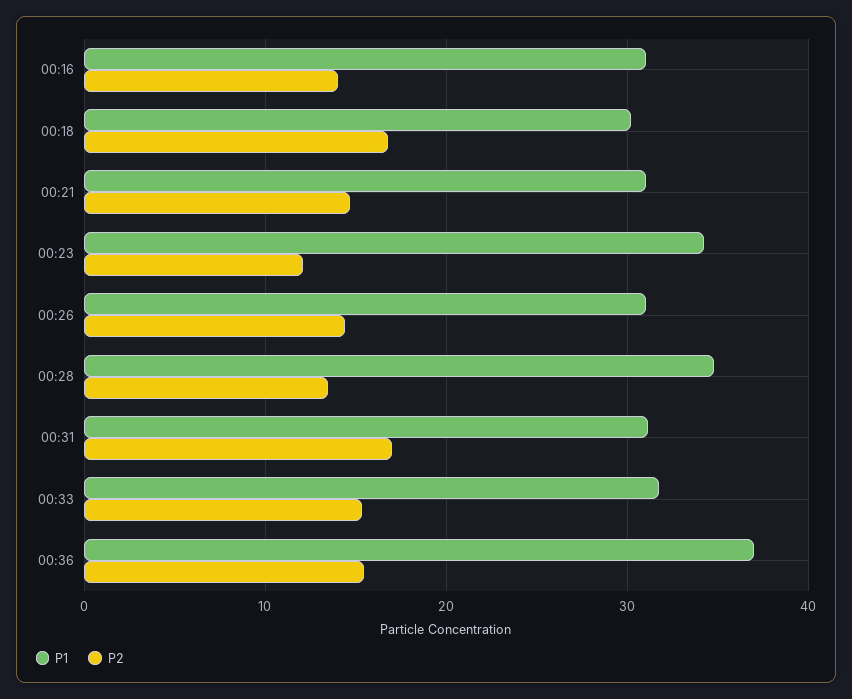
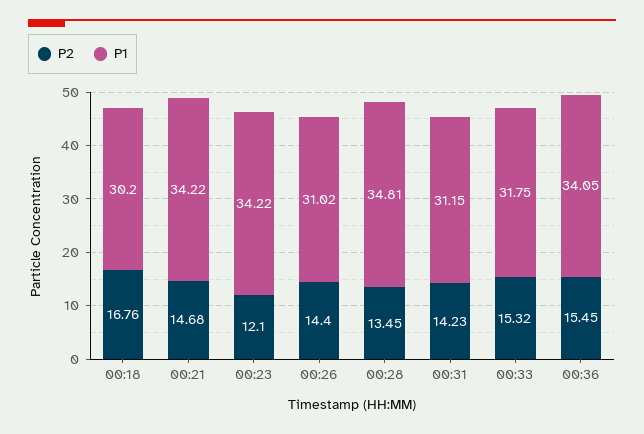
  {
    "P1": {
-     "00:16": 31,
      "00:18": 30.2,
-     "00:21": 31,
+     "00:21": 34.22,
      "00:23": 34.22,
      "00:26": 31.02,
      "00:28": 34.81,
      "00:31": 31.15,
      "00:33": 31.75,
-     "00:36": 37
+     "00:36": 34.05
    },
    "P2": {
-     "00:16": 14,
      "00:18": 16.76,
      "00:21": 14.68,
      "00:23": 12.1,
      "00:26": 14.4,
      "00:28": 13.45,
-     "00:31": 17,
+     "00:31": 14.23,
      "00:33": 15.32,
      "00:36": 15.45
    }
  }

